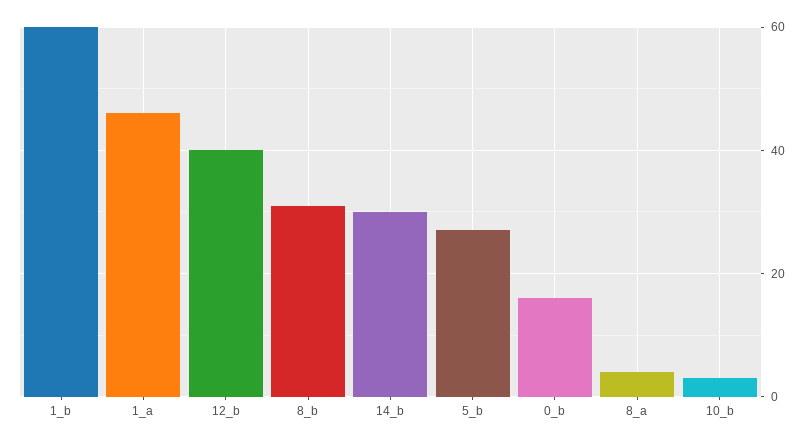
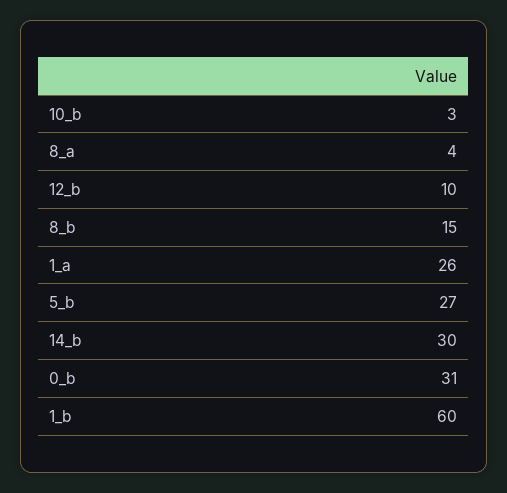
  {
    "1_b": 60,
-   "1_a": 45,
+   "1_a": 26,
-   "12_b": 40,
+   "12_b": 10,
-   "8_b": 30,
+   "8_b": 15,
    "14_b": 30,
    "5_b": 27,
-   "0_b": 15,
+   "0_b": 31,
    "8_a": 4,
    "10_b": 3
  }

